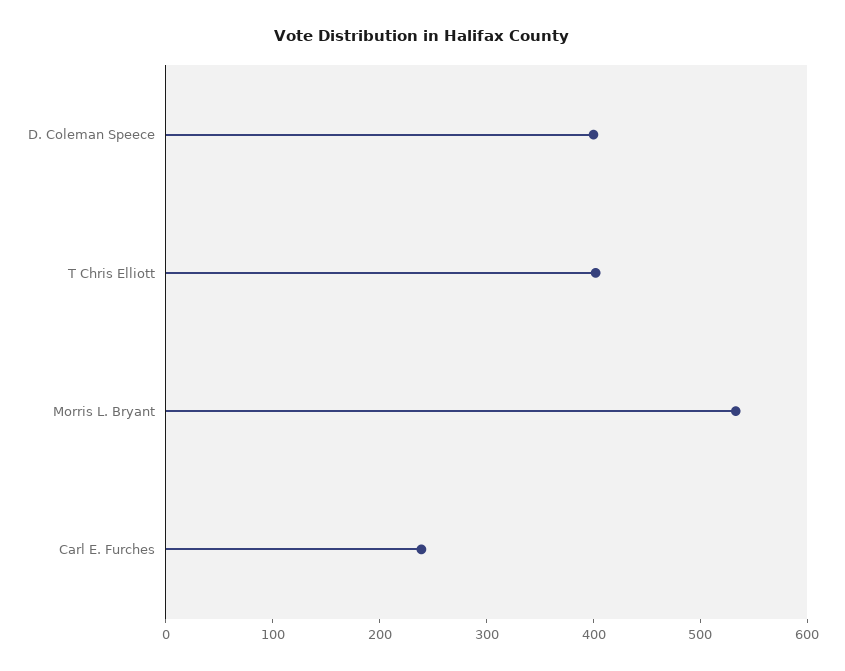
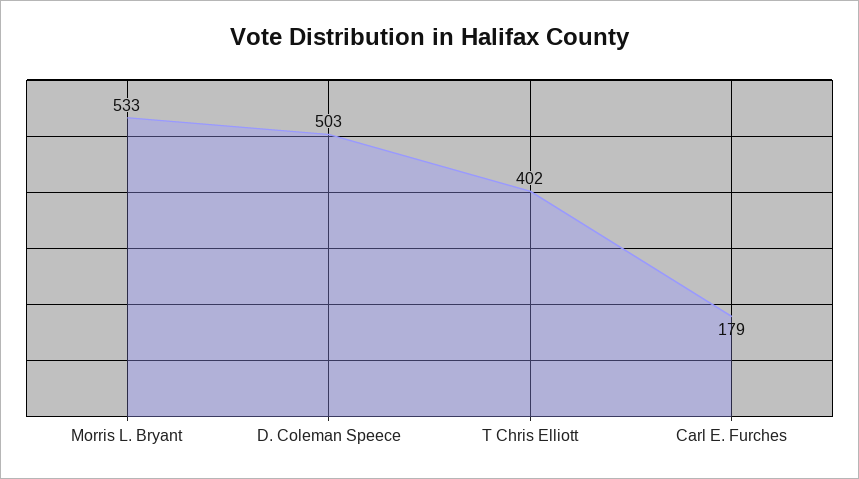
  {
-   "D. Coleman Speece": 400,
+   "D. Coleman Speece": 503,
    "T Chris Elliott": 402,
    "Morris L. Bryant": 533,
-   "Carl E. Furches": 240
+   "Carl E. Furches": 179
  }

